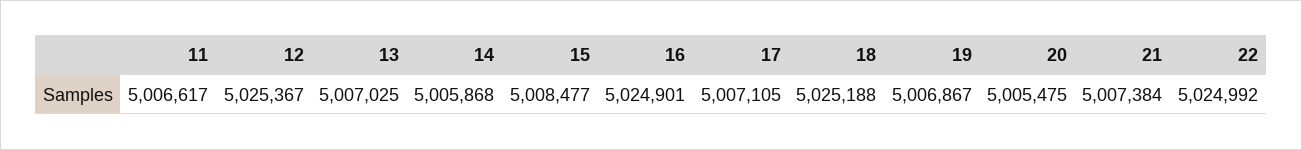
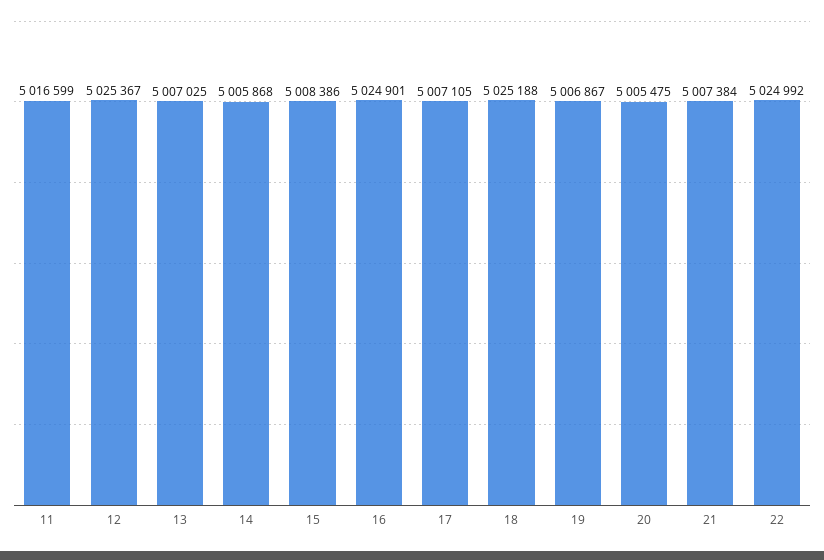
  {
-   "11": 5006617,
+   "11": 5016599,
    "12": 5025367,
    "13": 5007025,
    "14": 5005868,
-   "15": 5008477,
+   "15": 5008386,
    "16": 5024901,
    "17": 5007105,
    "18": 5025188,
    "19": 5006867,
    "20": 5005475,
    "21": 5007384,
    "22": 5024992
  }

